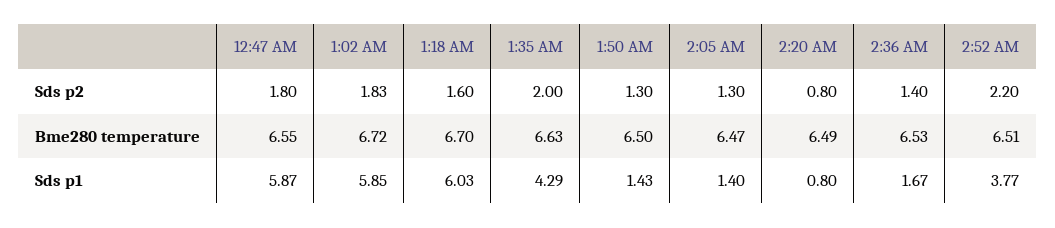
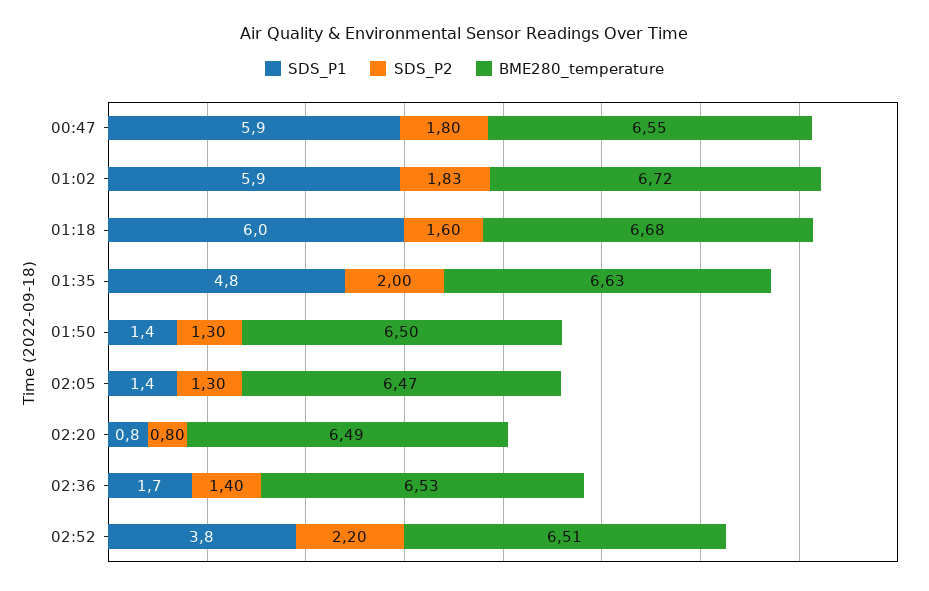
  {
    "Sds p2": {
      "12:47 AM": 1.8,
      "1:02 AM": 1.83,
      "1:18 AM": 1.6,
      "1:35 AM": 2,
      "1:50 AM": 1.3,
      "2:05 AM": 1.3,
      "2:20 AM": 0.8,
      "2:36 AM": 1.4,
      "2:52 AM": 2.2
    },
    "Bme280 temperature": {
      "12:47 AM": 6.55,
      "1:02 AM": 6.72,
-     "1:18 AM": 6.7,
+     "1:18 AM": 6.68,
      "1:35 AM": 6.63,
      "1:50 AM": 6.5,
      "2:05 AM": 6.47,
      "2:20 AM": 6.49,
      "2:36 AM": 6.53,
      "2:52 AM": 6.51
    },
    "Sds p1": {
      "12:47 AM": 5.87,
      "1:02 AM": 5.85,
      "1:18 AM": 6.03,
-     "1:35 AM": 4.29,
+     "1:35 AM": 4.8,
      "1:50 AM": 1.43,
      "2:05 AM": 1.4,
      "2:20 AM": 0.8,
      "2:36 AM": 1.67,
      "2:52 AM": 3.77
    }
  }

